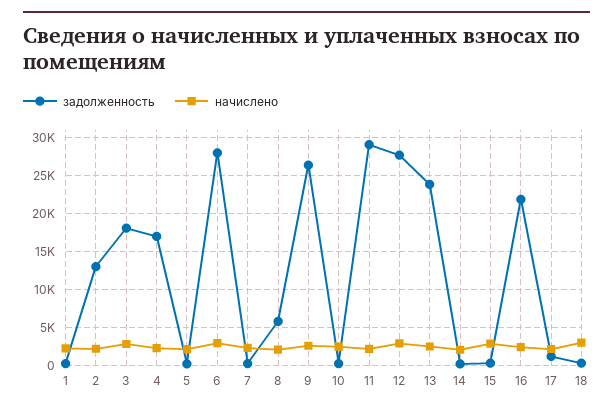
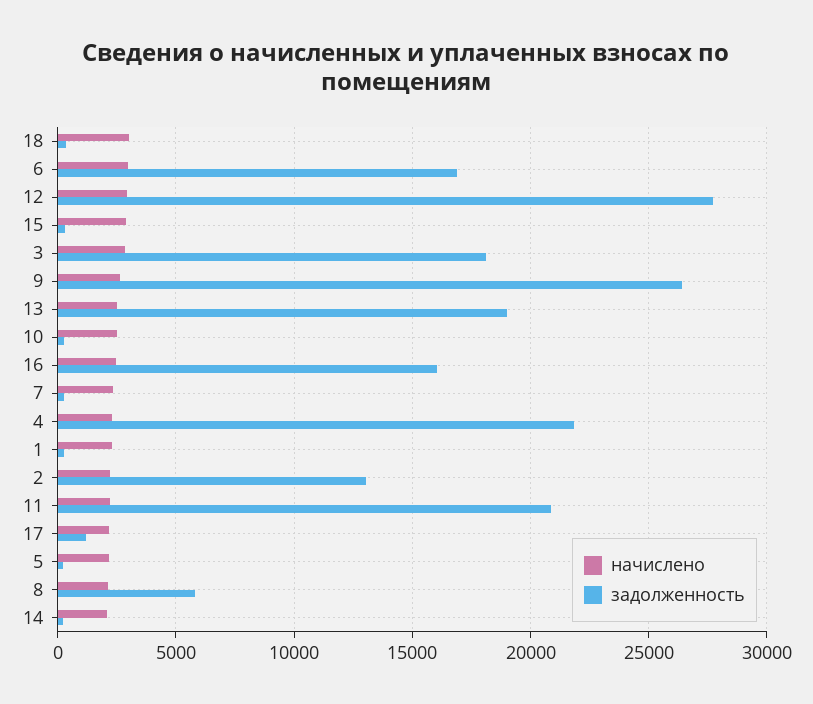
  {
    "задолженность": {
      "1": 500,
      "2": 13000,
      "3": 18000,
-     "4": 17000,
+     "4": 22000,
      "5": 0,
-     "6": 28000,
+     "6": 17000,
      "7": 500,
      "8": 6000,
      "9": 26500,
      "10": 500,
-     "11": 29000,
+     "11": 21000,
      "12": 27500,
-     "13": 24000,
+     "13": 19000,
      "14": 0,
      "15": 500,
-     "16": 22000,
+     "16": 16000,
      "17": 1000,
      "18": 500
    },
    "начислено": {
      "1": 2500,
      "2": 2000,
      "3": 3000,
      "4": 2500,
      "5": 2000,
      "6": 3000,
      "7": 2500,
      "8": 2000,
      "9": 2500,
      "10": 2500,
      "11": 2000,
      "12": 3000,
      "13": 2500,
      "14": 2000,
      "15": 3000,
      "16": 2500,
      "17": 2000,
      "18": 3000
    }
  }

